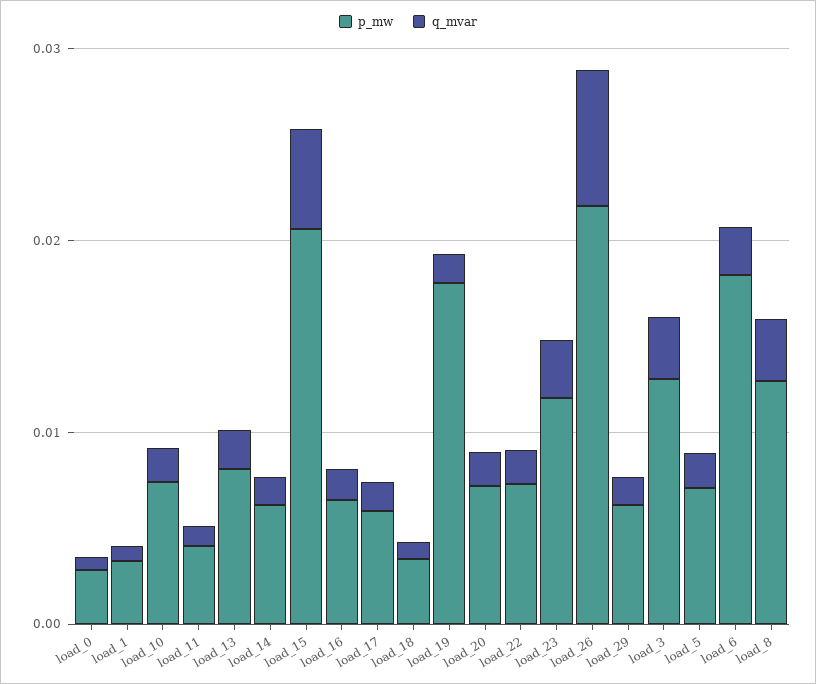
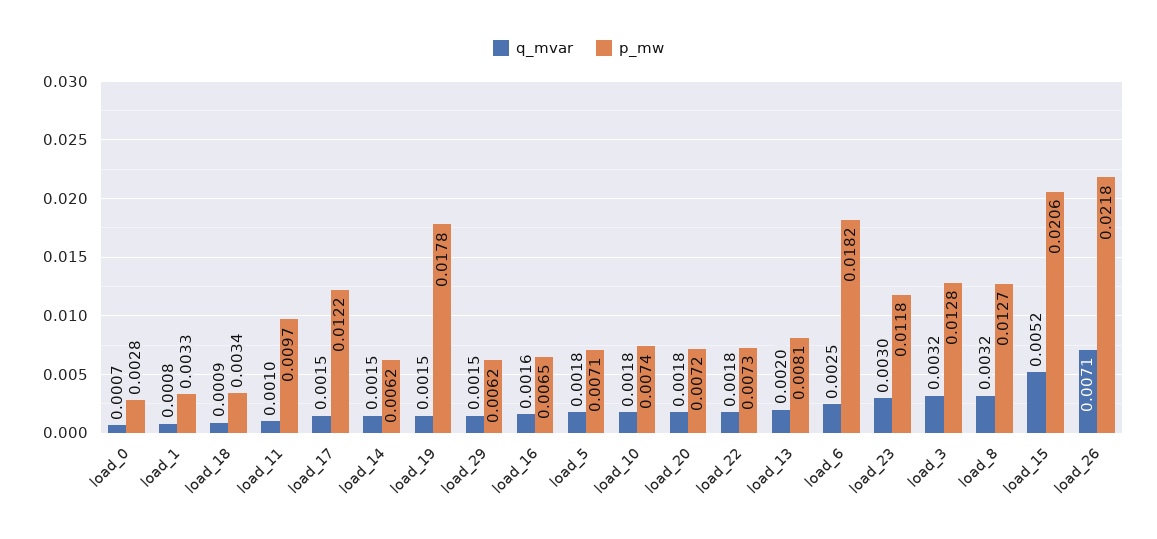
  {
    "p_mw": {
      "load_0": 0.0028,
      "load_1": 0.0033,
      "load_10": 0.0074,
-     "load_11": 0.004,
+     "load_11": 0.0097,
      "load_13": 0.0081,
      "load_14": 0.0062,
      "load_15": 0.0206,
      "load_16": 0.0065,
-     "load_17": 0.006,
+     "load_17": 0.0122,
      "load_18": 0.0034,
      "load_19": 0.0178,
      "load_20": 0.0072,
      "load_22": 0.0073,
      "load_23": 0.0118,
      "load_26": 0.0218,
      "load_29": 0.0062,
      "load_3": 0.0128,
      "load_5": 0.0071,
      "load_6": 0.0182,
      "load_8": 0.0127
    },
    "q_mvar": {
      "load_0": 0.0007,
      "load_1": 0.0008,
      "load_10": 0.0018,
      "load_11": 0.001,
      "load_13": 0.002,
      "load_14": 0.0015,
      "load_15": 0.0052,
      "load_16": 0.0016,
      "load_17": 0.0015,
      "load_18": 0.0009,
      "load_19": 0.0015,
      "load_20": 0.0018,
      "load_22": 0.0018,
      "load_23": 0.003,
      "load_26": 0.0071,
      "load_29": 0.0015,
      "load_3": 0.0032,
      "load_5": 0.0018,
      "load_6": 0.0025,
      "load_8": 0.0032
    }
  }

